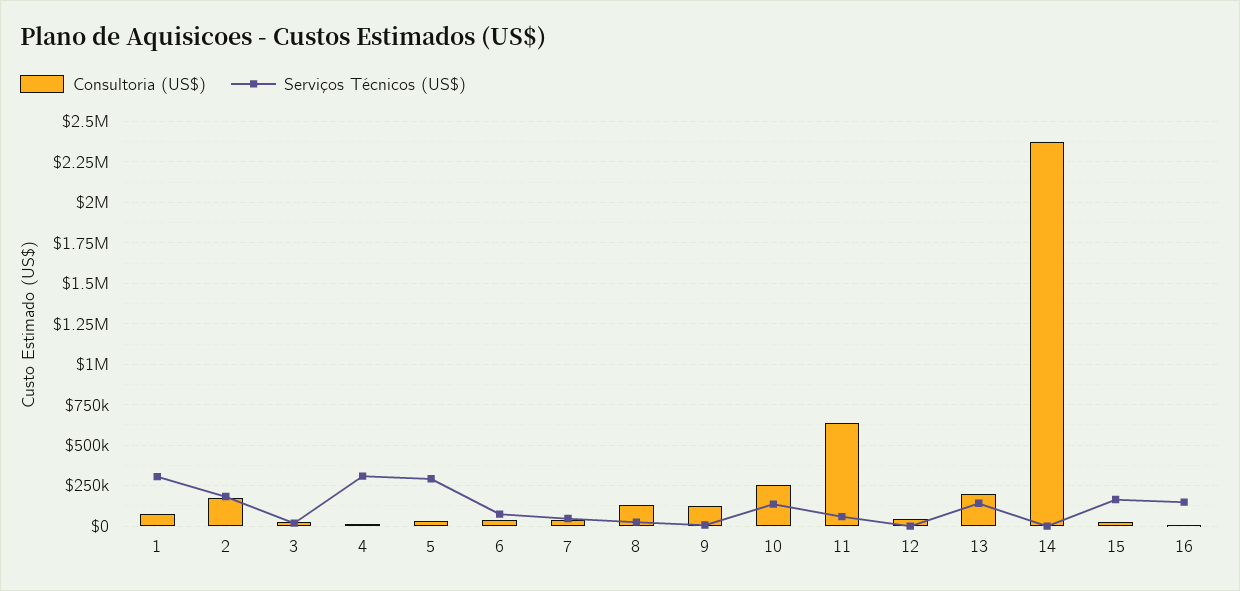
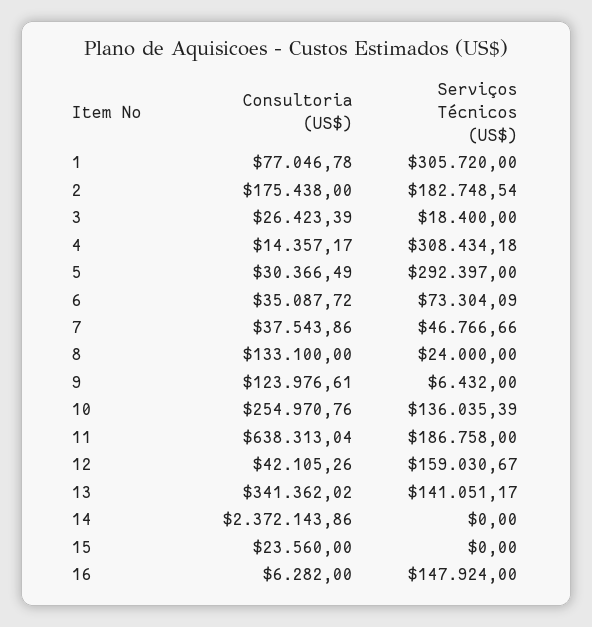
  {
    "Consultoria (US$)": {
      "1": 77046.78,
      "2": 175438,
      "3": 26423.39,
      "4": 14357.17,
      "5": 30366.49,
      "6": 35087.72,
      "7": 37543.86,
      "8": 133100,
      "9": 123976.61,
      "10": 254970.76,
      "11": 638313.04,
      "12": 42105.26,
-     "13": 200000,
+     "13": 341362.02,
      "14": 2372143.86,
      "15": 23560,
      "16": 6282
    },
    "Serviços Técnicos (US$)": {
      "1": 305720,
      "2": 182748.54,
      "3": 18400,
      "4": 308434.18,
      "5": 292397,
      "6": 73304.09,
      "7": 46766.66,
      "8": 24000,
      "9": 6432,
      "10": 136035.39,
-     "11": 50000,
+     "11": 186758,
-     "12": 0,
+     "12": 159030.67,
      "13": 141051.17,
      "14": 0,
-     "15": 150000,
+     "15": 0,
      "16": 147924
    }
  }

